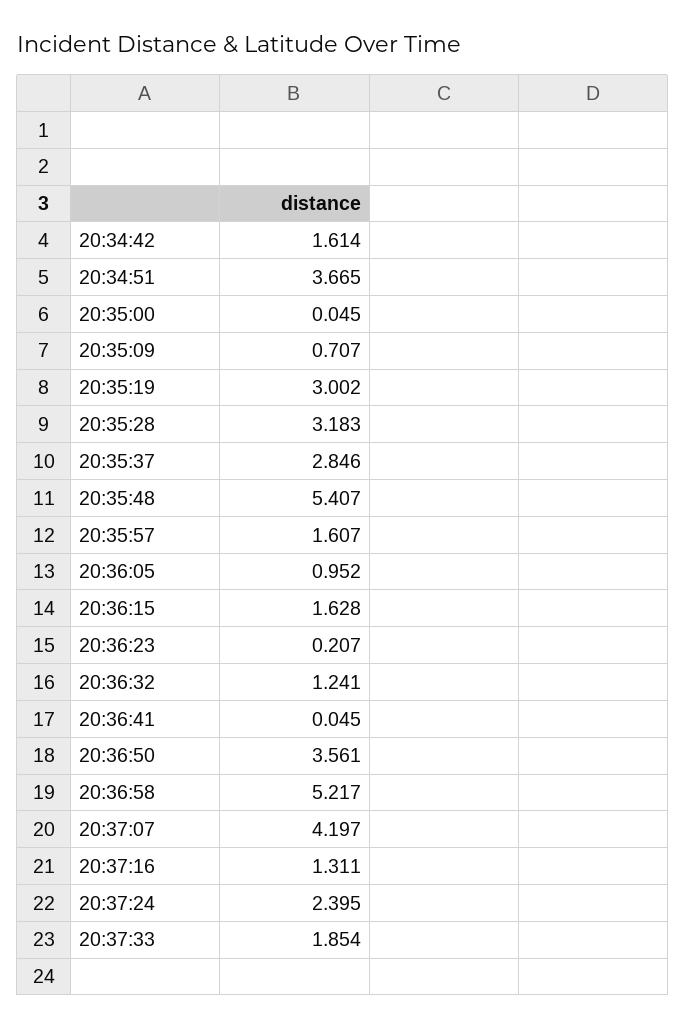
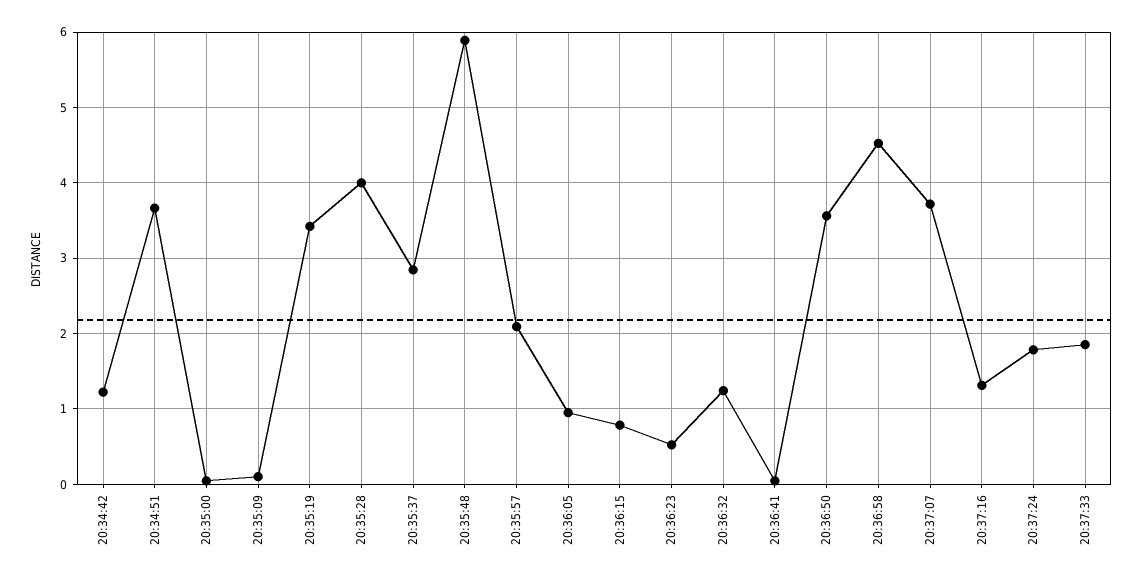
  {
-   "20:34:42": 1.614,
+   "20:34:42": 1.2,
    "20:34:51": 3.665,
    "20:35:00": 0.045,
-   "20:35:09": 0.707,
+   "20:35:09": 0.1,
-   "20:35:19": 3.002,
+   "20:35:19": 3.4,
-   "20:35:28": 3.183,
+   "20:35:28": 4,
    "20:35:37": 2.846,
-   "20:35:48": 5.407,
+   "20:35:48": 5.9,
-   "20:35:57": 1.607,
+   "20:35:57": 2.1,
    "20:36:05": 0.952,
-   "20:36:15": 1.628,
+   "20:36:15": 0.8,
-   "20:36:23": 0.207,
+   "20:36:23": 0.5,
    "20:36:32": 1.241,
    "20:36:41": 0.045,
    "20:36:50": 3.561,
-   "20:36:58": 5.217,
+   "20:36:58": 4.5,
-   "20:37:07": 4.197,
+   "20:37:07": 3.7,
    "20:37:16": 1.311,
-   "20:37:24": 2.395,
+   "20:37:24": 1.8,
    "20:37:33": 1.854
  }

